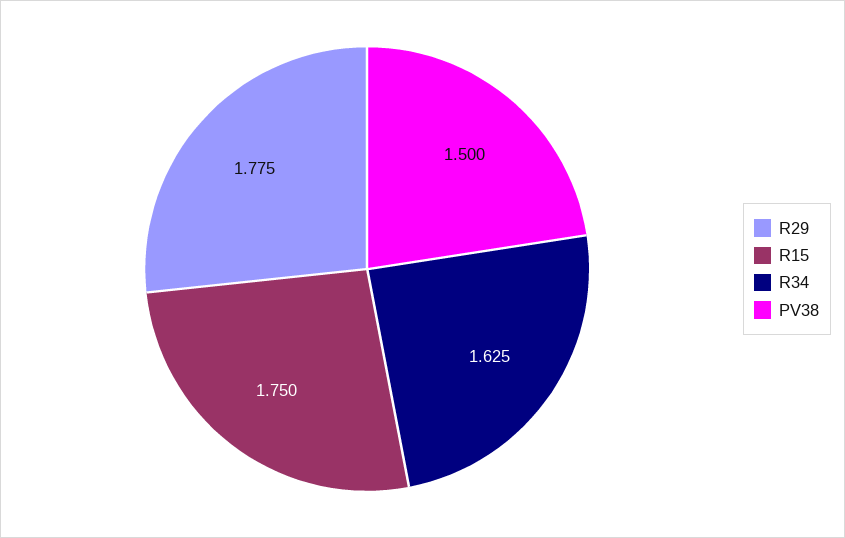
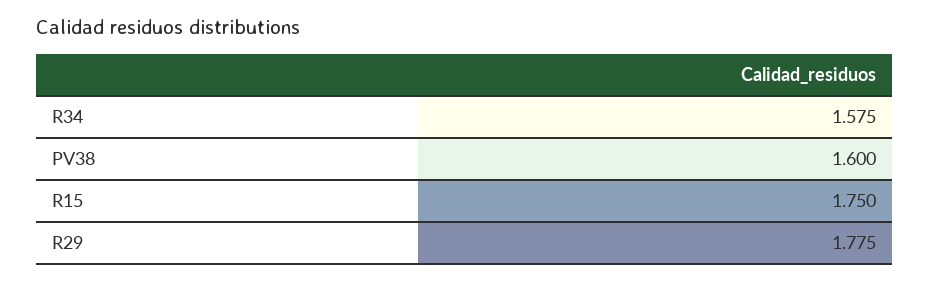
  {
    "R29": 1.775,
    "R15": 1.75,
-   "R34": 1.625,
+   "R34": 1.575,
-   "PV38": 1.5
+   "PV38": 1.6
  }

